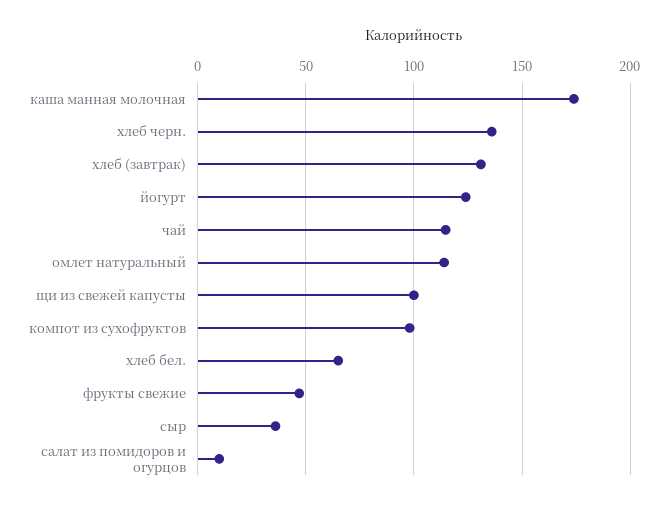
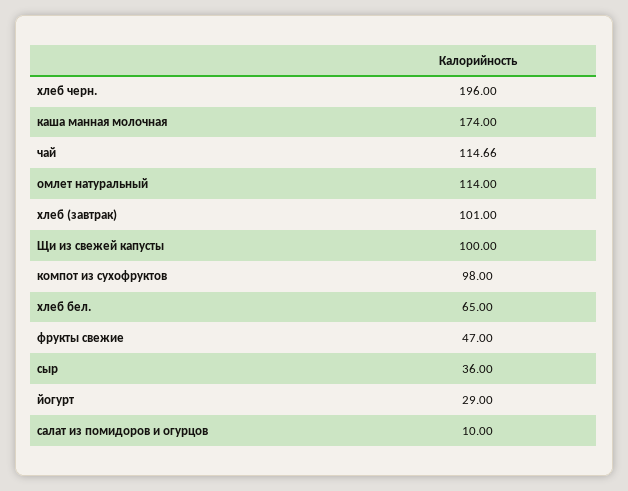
  {
    "каша манная молочная": 174,
-   "хлеб черн.": 135,
+   "хлеб черн.": 196,
-   "хлеб (завтрак)": 130,
+   "хлеб (завтрак)": 101,
-   "йогурт": 125,
+   "йогурт": 29,
    "чай": 114.66,
    "омлет натуральный": 114,
    "щи из свежей капусты": 100,
    "компот из сухофруктов": 98,
    "хлеб бел.": 65,
    "фрукты свежие": 47,
    "сыр": 36,
    "салат из помидоров и огурцов": 10
  }

